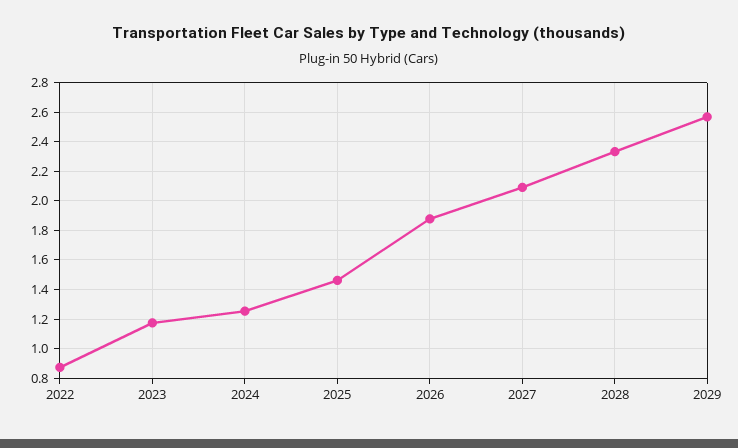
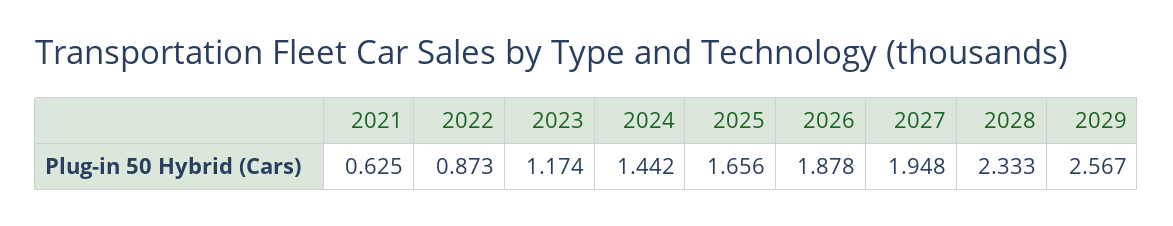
  {
    "2022": 0.873,
    "2023": 1.174,
-   "2024": 1.25,
+   "2024": 1.442,
-   "2025": 1.45,
+   "2025": 1.656,
    "2026": 1.878,
-   "2027": 2.1,
+   "2027": 1.948,
    "2028": 2.333,
-   "2029": 2.567
+   "2029": 2.567,
+   "2021": 0.625
  }

